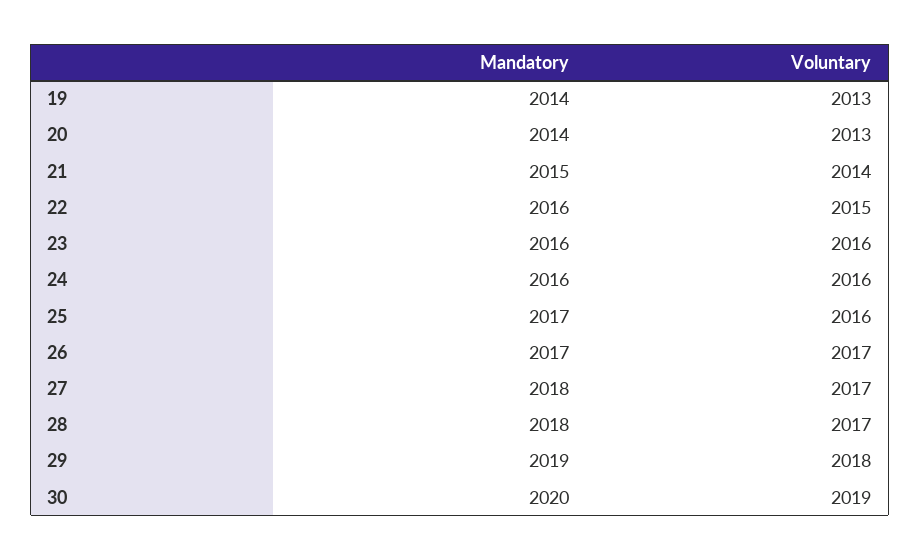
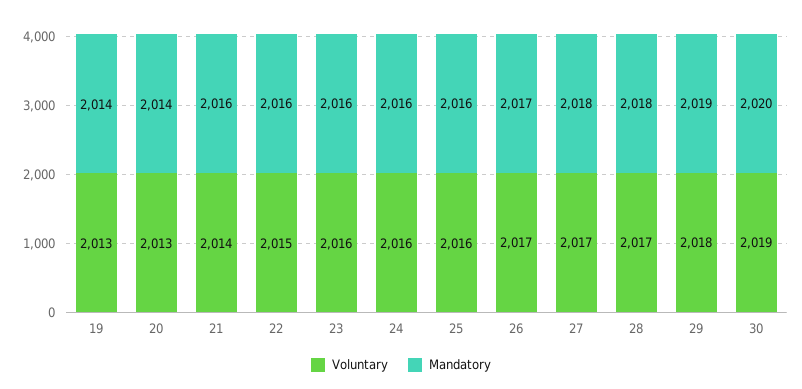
  {
    "Mandatory": {
      "19": 2014,
      "20": 2014,
-     "21": 2015,
+     "21": 2016,
      "22": 2016,
      "23": 2016,
      "24": 2016,
-     "25": 2017,
+     "25": 2016,
      "26": 2017,
      "27": 2018,
      "28": 2018,
      "29": 2019,
      "30": 2020
    },
    "Voluntary": {
      "19": 2013,
      "20": 2013,
      "21": 2014,
      "22": 2015,
      "23": 2016,
      "24": 2016,
      "25": 2016,
      "26": 2017,
      "27": 2017,
      "28": 2017,
      "29": 2018,
      "30": 2019
    }
  }

